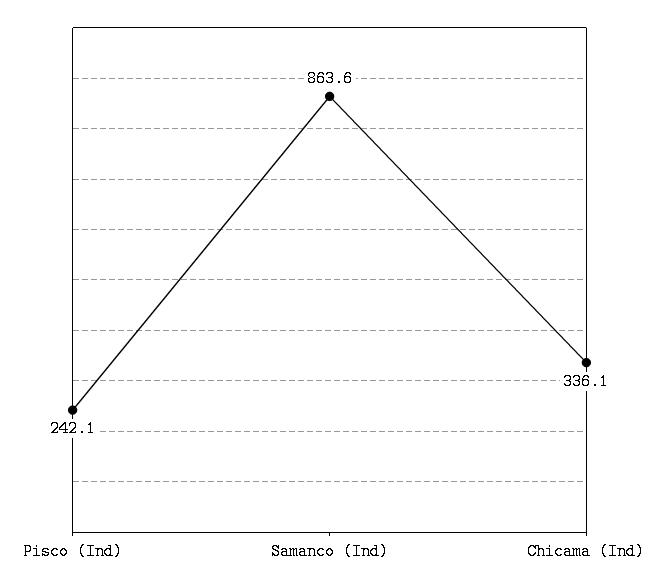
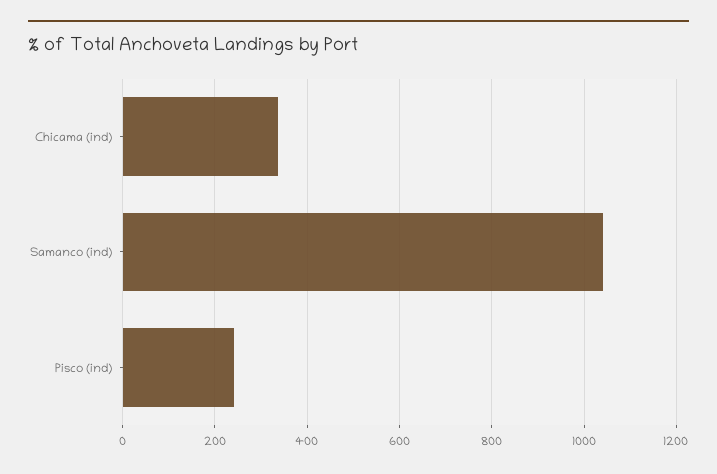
  {
    "Pisco (Ind)": 242.1,
-   "Samanco (Ind)": 863.6,
+   "Samanco (Ind)": 1040,
    "Chicama (Ind)": 336.1
  }

